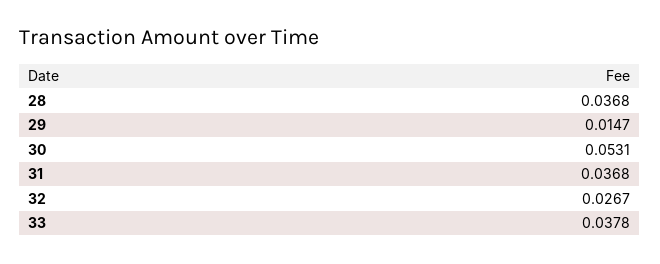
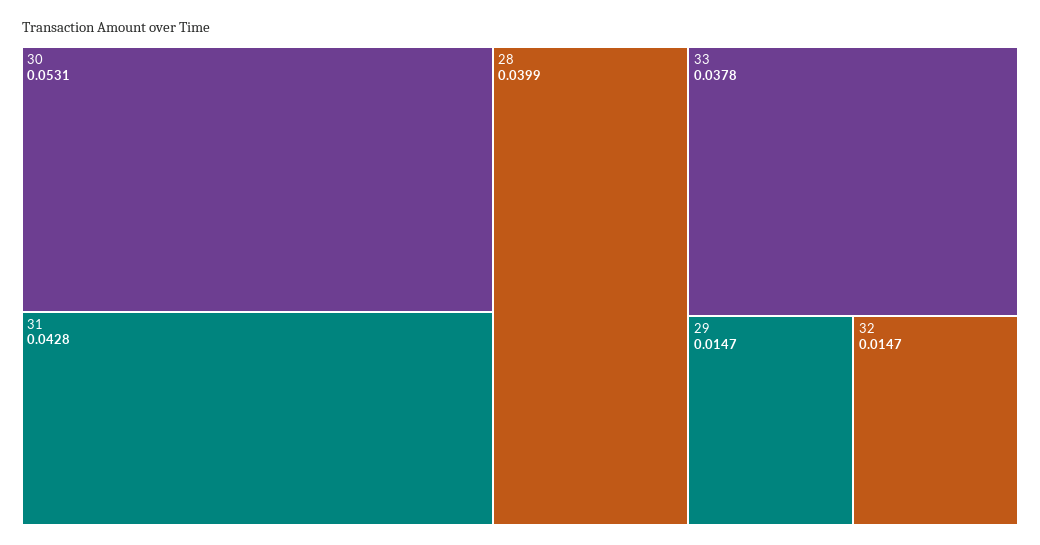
  {
-   "28": 0.0368,
+   "28": 0.0399,
    "29": 0.0147,
    "30": 0.0531,
-   "31": 0.0368,
+   "31": 0.0428,
-   "32": 0.0267,
+   "32": 0.0147,
    "33": 0.0378
  }

